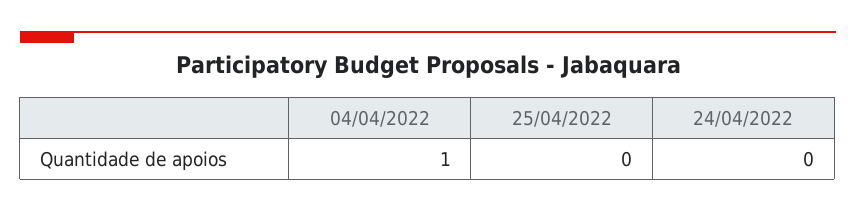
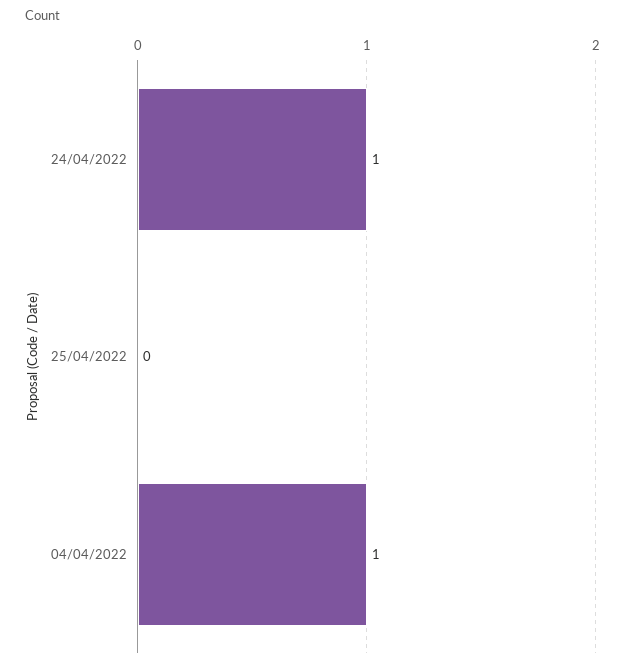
  {
    "04/04/2022": 1,
    "25/04/2022": 0,
-   "24/04/2022": 0
+   "24/04/2022": 1
  }

